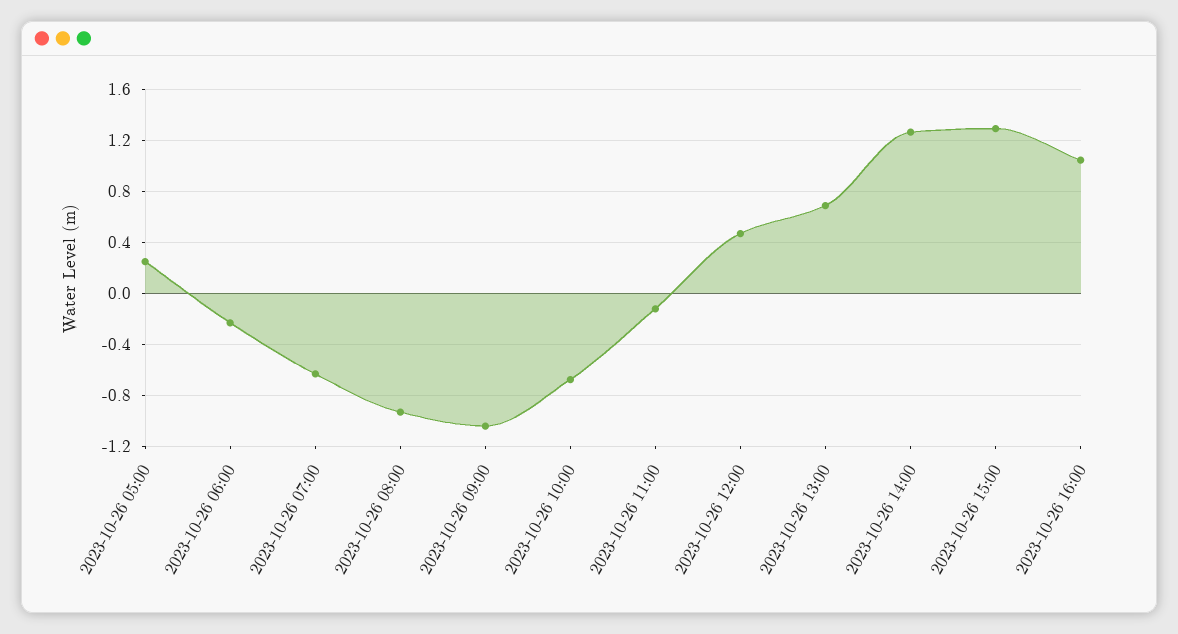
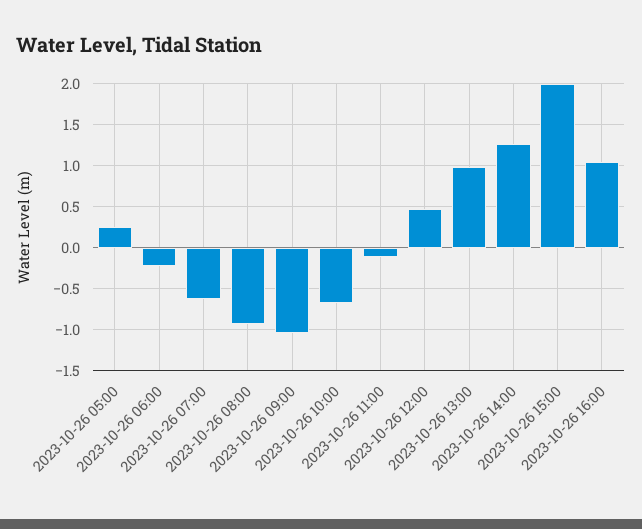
  {
    "2023-10-26 05:00": 0.25,
    "2023-10-26 06:00": -0.25,
    "2023-10-26 07:00": -0.65,
    "2023-10-26 08:00": -0.95,
    "2023-10-26 09:00": -1.05,
    "2023-10-26 10:00": -0.7,
    "2023-10-26 11:00": -0.1,
    "2023-10-26 12:00": 0.45,
-   "2023-10-26 13:00": 0.7,
+   "2023-10-26 13:00": 1,
    "2023-10-26 14:00": 1.25,
-   "2023-10-26 15:00": 1.3,
+   "2023-10-26 15:00": 2,
    "2023-10-26 16:00": 1.05
  }

